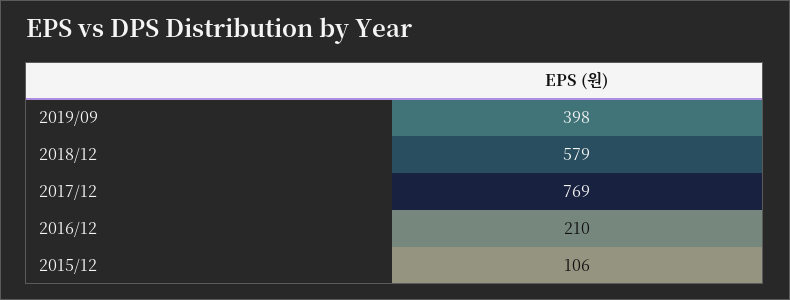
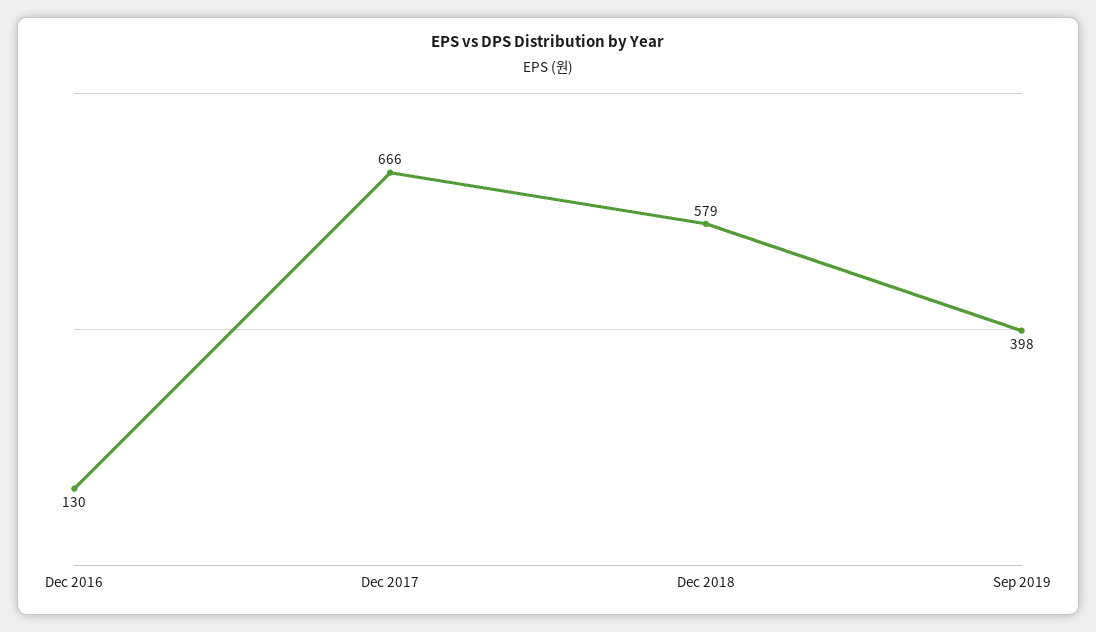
  {
    "2019/09": 398,
    "2018/12": 579,
-   "2017/12": 769,
+   "2017/12": 666,
-   "2016/12": 210,
+   "2016/12": 130
-   "2015/12": 106
  }

